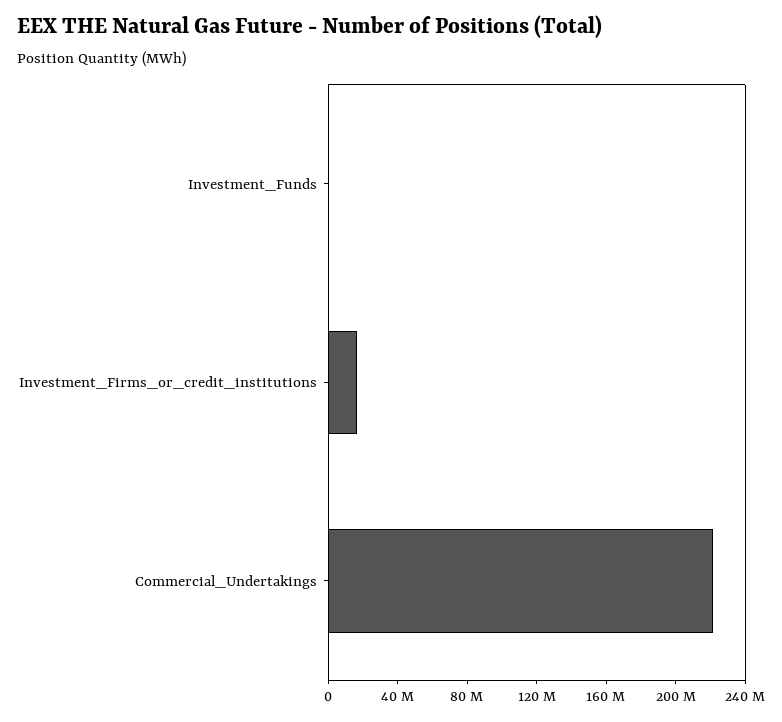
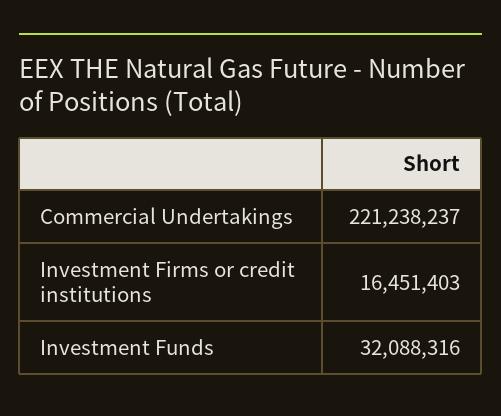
  {
-   "Investment_Funds": 0,
+   "Investment_Funds": 32088316,
    "Investment_Firms_or_credit_institutions": 16451403,
    "Commercial_Undertakings": 221238237
  }

